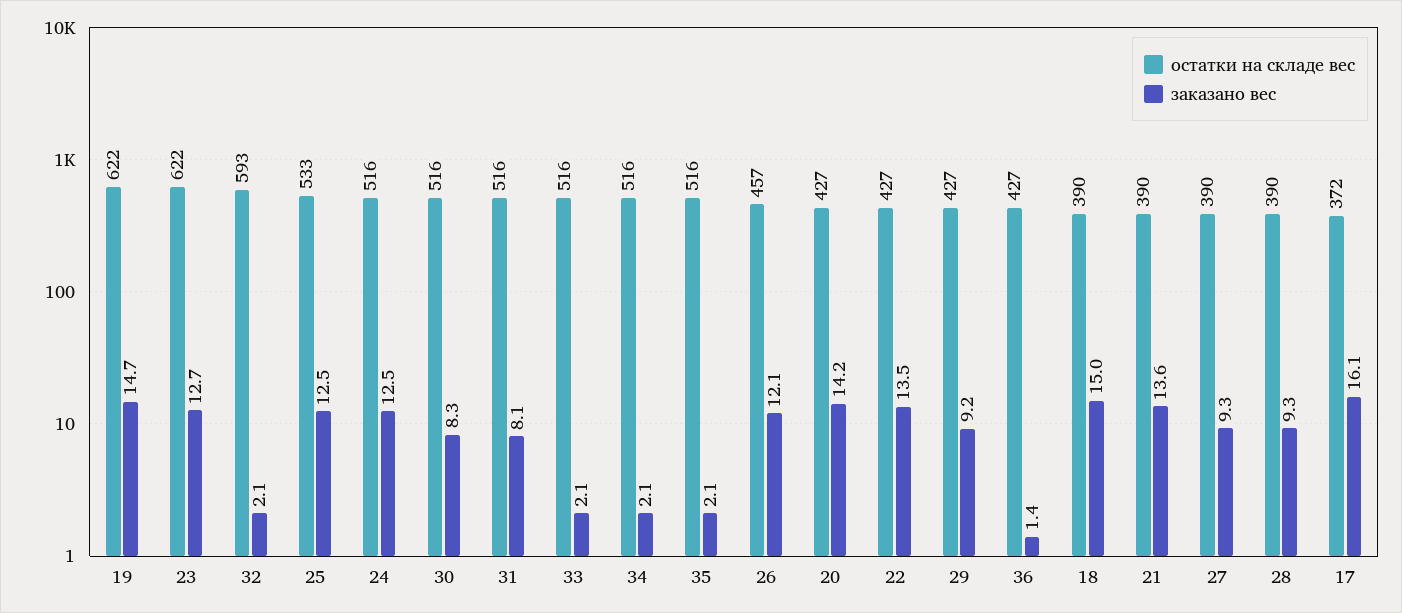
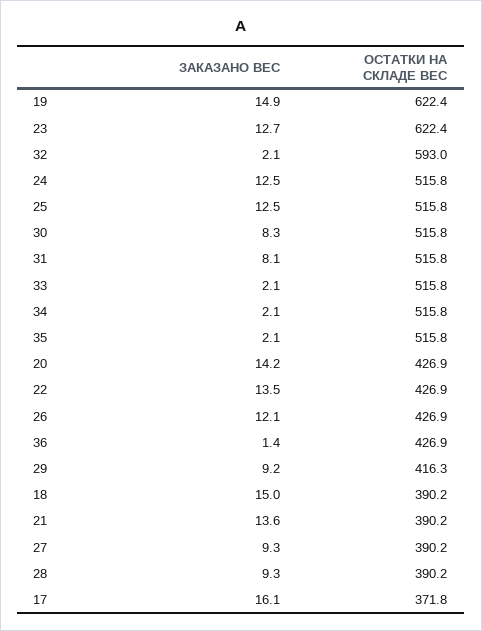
  {
    "остатки на складе вес": {
      "19": 622.4,
      "23": 622.4,
      "32": 593,
-     "25": 533,
+     "25": 515.8,
      "24": 515.8,
      "30": 515.8,
      "31": 515.8,
      "33": 515.8,
      "34": 515.8,
      "35": 515.8,
-     "26": 457,
+     "26": 426.9,
      "20": 426.9,
      "22": 426.9,
-     "29": 427,
+     "29": 416.3,
      "36": 426.9,
      "18": 390.2,
      "21": 390.2,
      "27": 390.2,
      "28": 390.2,
      "17": 371.8
    },
    "заказано вес": {
-     "19": 14.7,
+     "19": 14.9,
      "23": 12.7,
      "32": 2.1,
      "25": 12.5,
      "24": 12.5,
      "30": 8.3,
      "31": 8.1,
      "33": 2.1,
      "34": 2.1,
      "35": 2.1,
      "26": 12.1,
      "20": 14.2,
      "22": 13.5,
      "29": 9.2,
      "36": 1.4,
      "18": 15,
      "21": 13.6,
      "27": 9.3,
      "28": 9.3,
      "17": 16.1
    }
  }

